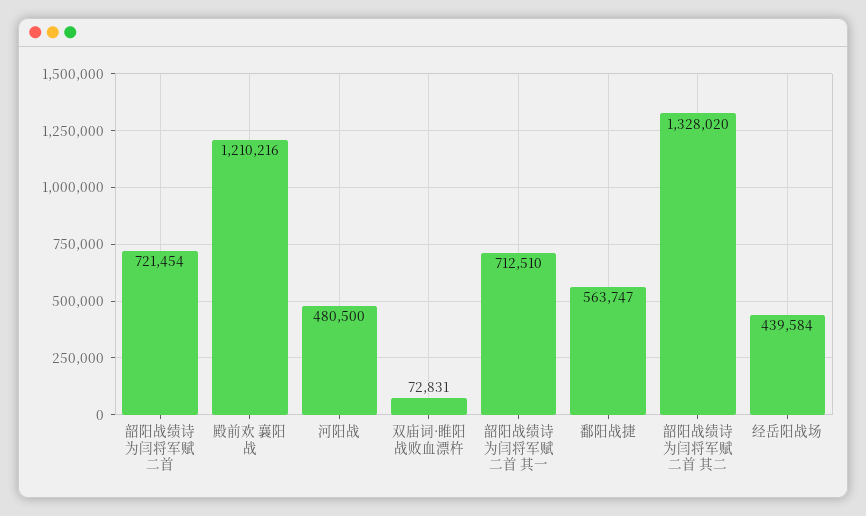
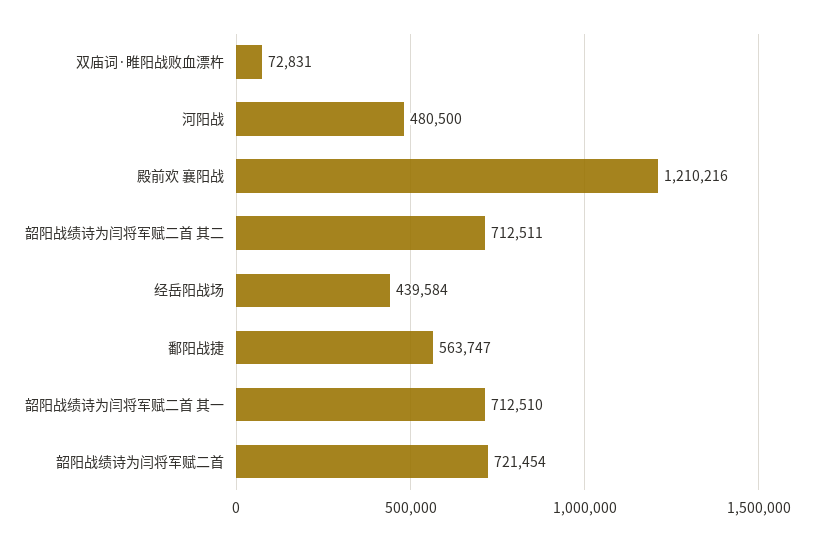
  {
    "韶阳战绩诗为闫将军赋二首": 721454,
    "殿前欢 襄阳战": 1210216,
    "河阳战": 480500,
    "双庙词·睢阳战败血漂杵": 72831,
    "韶阳战绩诗为闫将军赋二首 其一": 712510,
    "鄱阳战捷": 563747,
-   "韶阳战绩诗为闫将军赋二首 其二": 1328020,
+   "韶阳战绩诗为闫将军赋二首 其二": 712511,
    "经岳阳战场": 439584
  }

